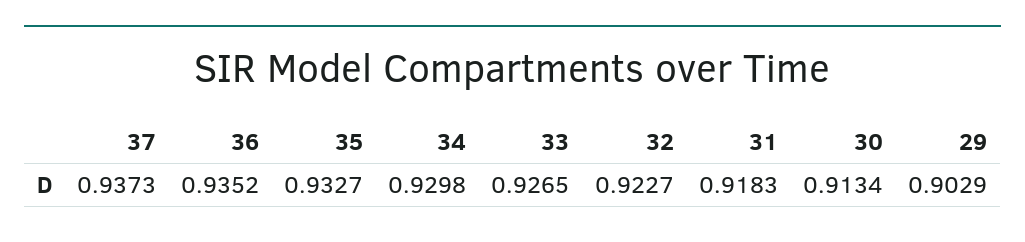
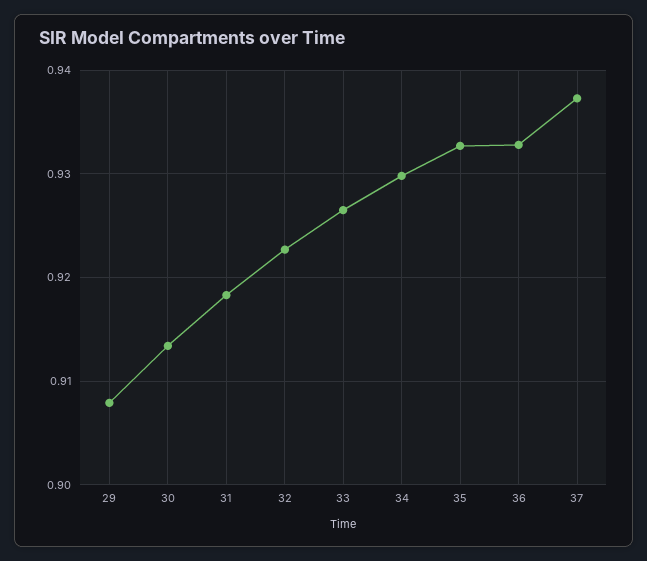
  {
    "37": 0.9373,
-   "36": 0.9352,
+   "36": 0.933,
    "35": 0.9327,
    "34": 0.9298,
    "33": 0.9265,
    "32": 0.9227,
    "31": 0.9183,
    "30": 0.9134,
-   "29": 0.9029
+   "29": 0.908
  }

